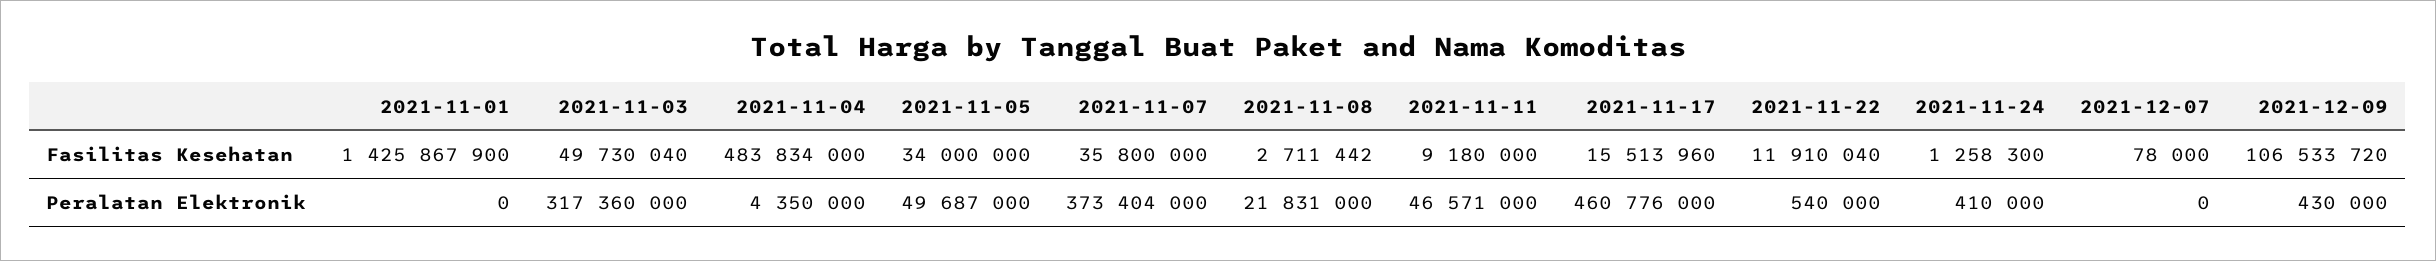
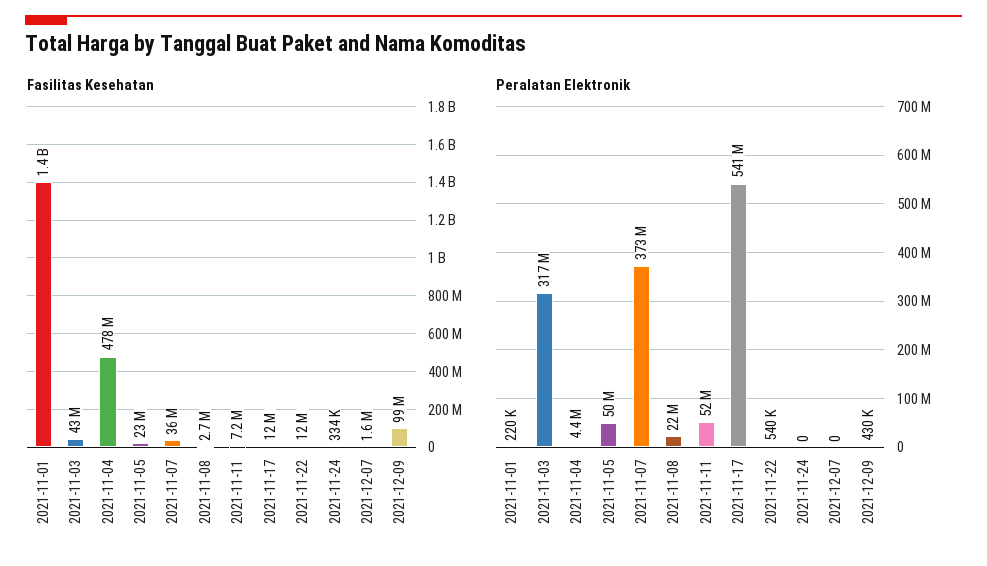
  {
    "Fasilitas Kesehatan": {
      "2021-11-01": 1425867900,
-     "2021-11-03": 49730040,
+     "2021-11-03": 43000000,
-     "2021-11-04": 483834000,
+     "2021-11-04": 478000000,
-     "2021-11-05": 34000000,
+     "2021-11-05": 23000000,
      "2021-11-07": 35800000,
      "2021-11-08": 2711442,
-     "2021-11-11": 9180000,
+     "2021-11-11": 7200000,
-     "2021-11-17": 15513960,
+     "2021-11-17": 12000000,
      "2021-11-22": 11910040,
-     "2021-11-24": 1258300,
+     "2021-11-24": 334000,
-     "2021-12-07": 78000,
+     "2021-12-07": 1600000,
-     "2021-12-09": 106533720
+     "2021-12-09": 99000000
    },
    "Peralatan Elektronik": {
-     "2021-11-01": 0,
+     "2021-11-01": 220000,
      "2021-11-03": 317360000,
      "2021-11-04": 4350000,
      "2021-11-05": 49687000,
      "2021-11-07": 373404000,
      "2021-11-08": 21831000,
-     "2021-11-11": 46571000,
+     "2021-11-11": 52000000,
-     "2021-11-17": 460776000,
+     "2021-11-17": 541000000,
      "2021-11-22": 540000,
-     "2021-11-24": 410000,
+     "2021-11-24": 0,
      "2021-12-07": 0,
      "2021-12-09": 430000
    }
  }

